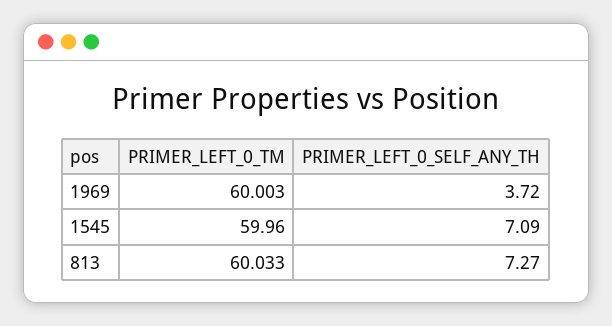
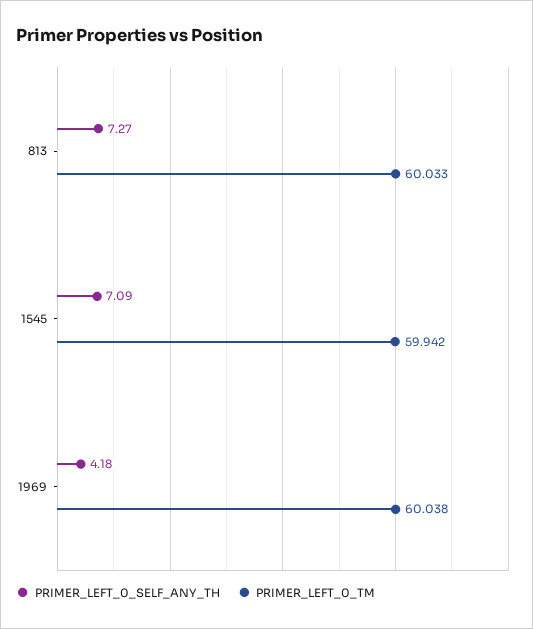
  {
    "PRIMER_LEFT_0_TM": {
-     "1969": 60.003,
+     "1969": 60.038,
-     "1545": 59.96,
+     "1545": 59.942,
      "813": 60.033
    },
    "PRIMER_LEFT_0_SELF_ANY_TH": {
-     "1969": 3.72,
+     "1969": 4.18,
      "1545": 7.09,
      "813": 7.27
    }
  }

